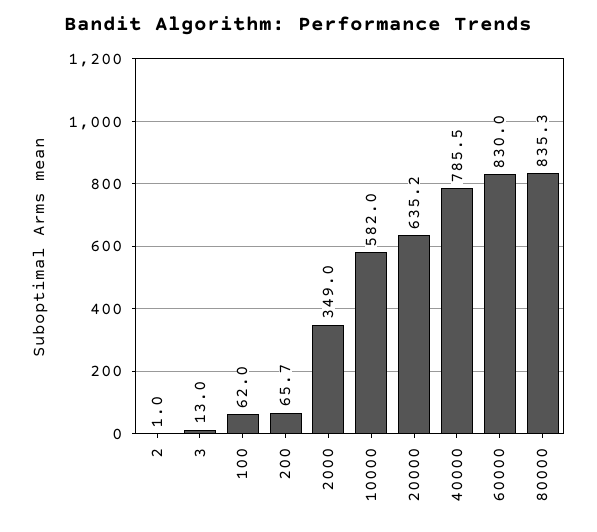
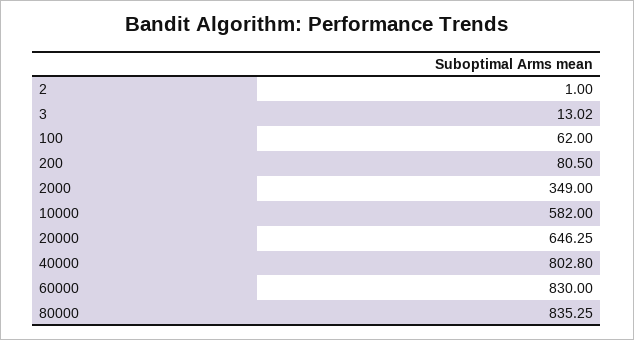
  {
    "2": 1,
    "3": 13.02,
    "100": 62,
-   "200": 65.7,
+   "200": 80.5,
    "2000": 349,
    "10000": 582,
-   "20000": 635.2,
+   "20000": 646.25,
-   "40000": 785.5,
+   "40000": 802.8,
    "60000": 830,
    "80000": 835.25
  }

